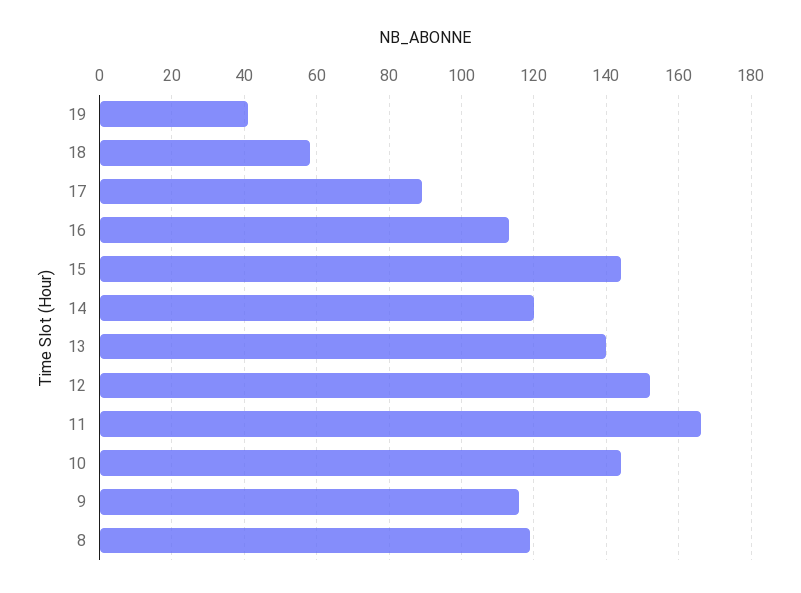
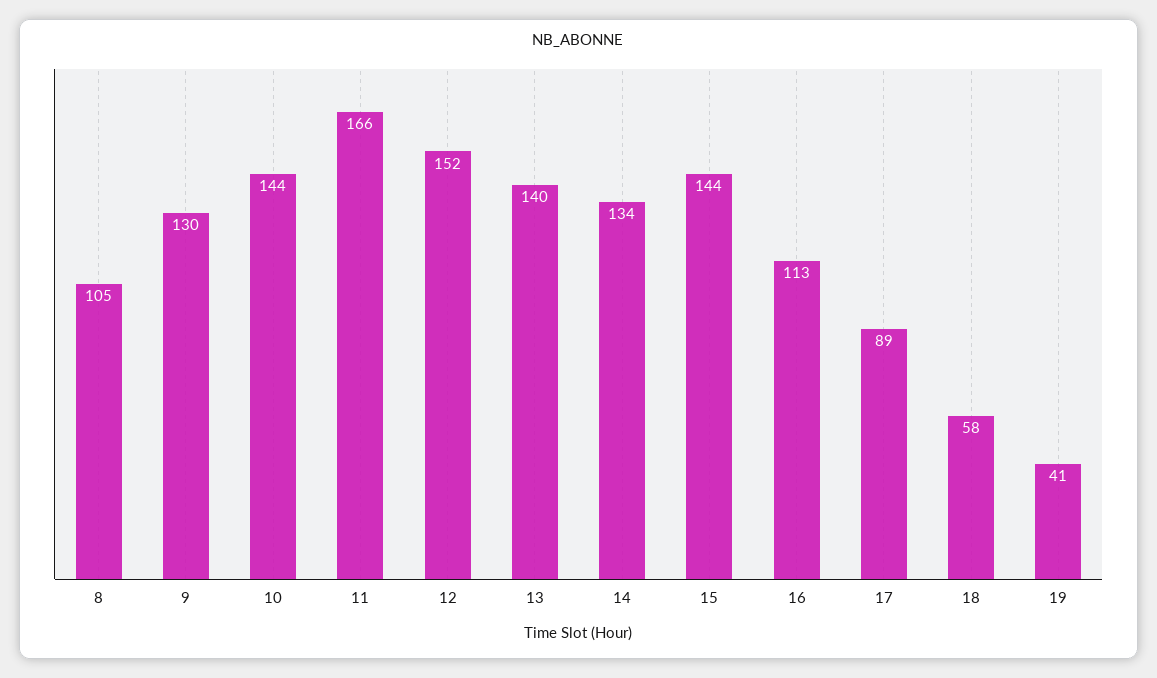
  {
    "19": 41,
    "18": 58,
    "17": 89,
    "16": 113,
    "15": 144,
-   "14": 120,
+   "14": 134,
    "13": 140,
    "12": 152,
    "11": 166,
    "10": 144,
-   "9": 115,
+   "9": 130,
-   "8": 120
+   "8": 105
  }

